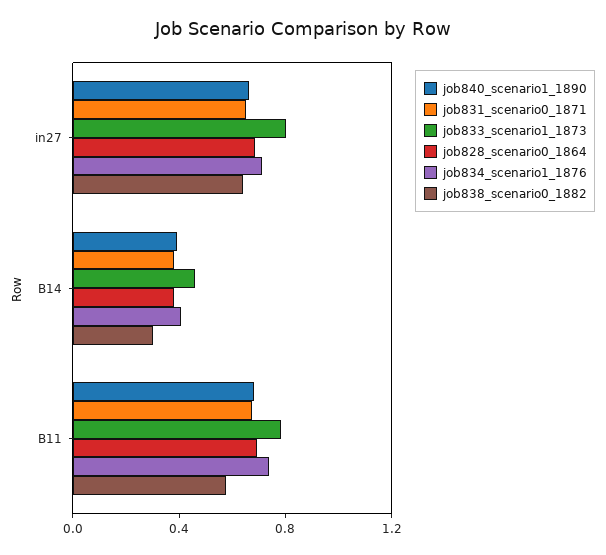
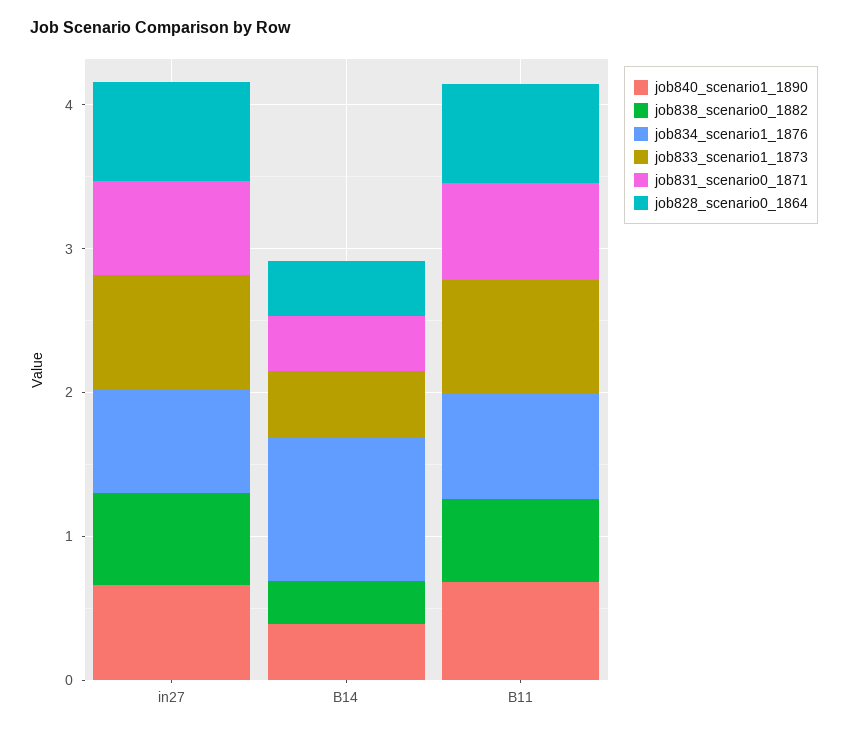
  {
    "job840_scenario1_1890": {
      "in27": 0.7,
      "B14": 0.4,
      "B11": 0.7
    },
    "job831_scenario0_1871": {
      "in27": 0.7,
      "B14": 0.4,
      "B11": 0.7
    },
    "job833_scenario1_1873": {
      "in27": 0.8,
      "B14": 0.5,
      "B11": 0.8
    },
    "job828_scenario0_1864": {
      "in27": 0.7,
      "B14": 0.4,
      "B11": 0.7
    },
    "job834_scenario1_1876": {
      "in27": 0.7,
-     "B14": 0.4,
+     "B14": 1,
      "B11": 0.7
    },
    "job838_scenario0_1882": {
      "in27": 0.6,
      "B14": 0.3,
      "B11": 0.6
    }
  }

